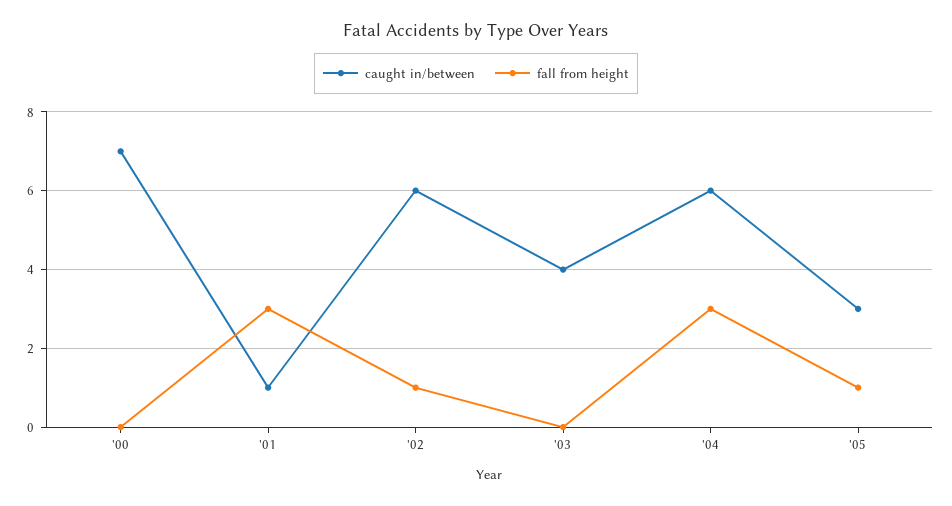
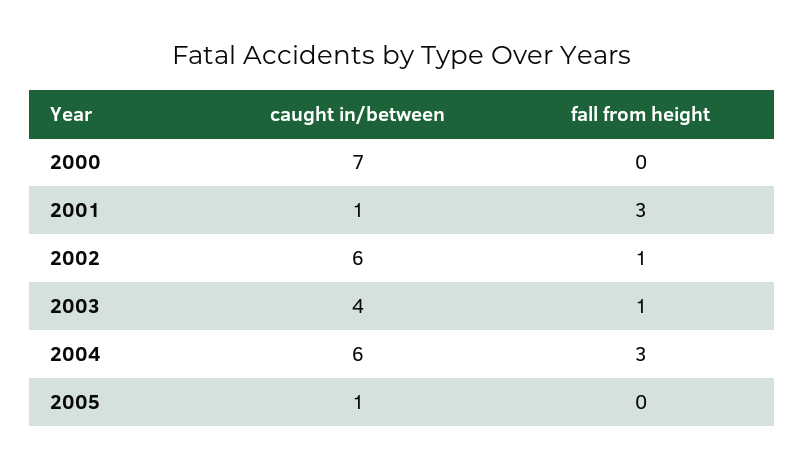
  {
    "caught in/between": {
      "'00": 7,
      "'01": 1,
      "'02": 6,
      "'03": 4,
      "'04": 6,
-     "'05": 3
+     "'05": 1
    },
    "fall from height": {
      "'00": 0,
      "'01": 3,
      "'02": 1,
-     "'03": 0,
+     "'03": 1,
      "'04": 3,
-     "'05": 1
+     "'05": 0
    }
  }

